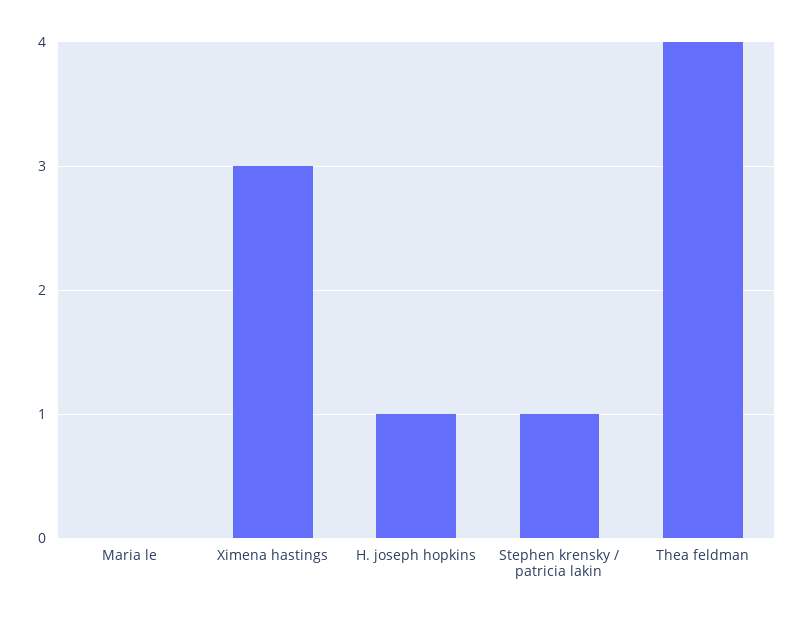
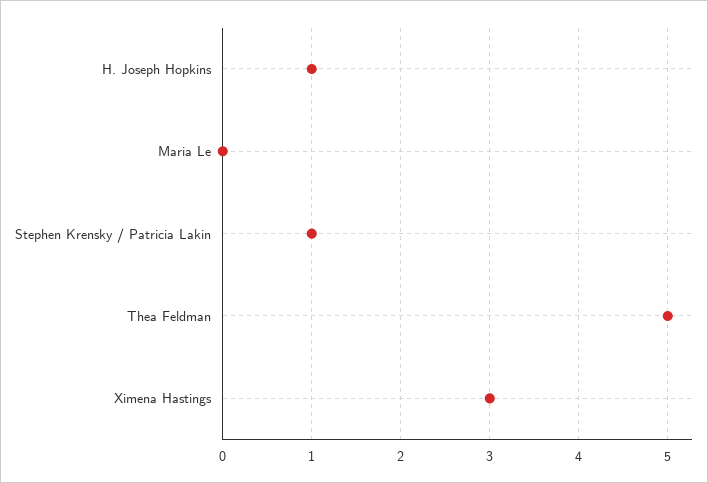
  {
    "Maria le": 0,
    "Ximena hastings": 3,
    "H. joseph hopkins": 1,
    "Stephen krensky / patricia lakin": 1,
-   "Thea feldman": 4
+   "Thea feldman": 5
  }

